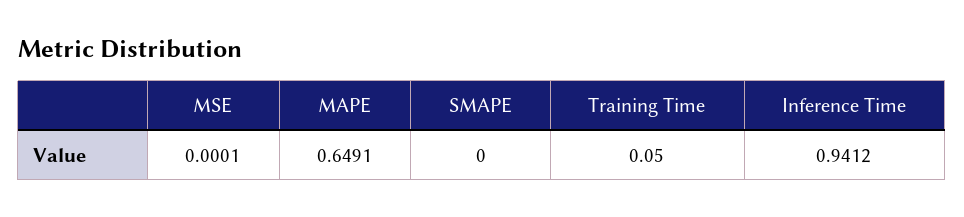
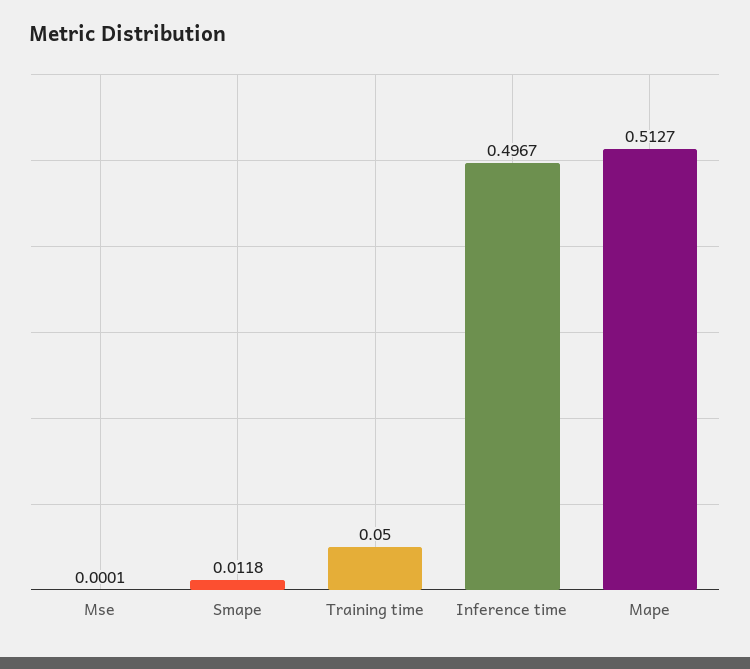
  {
    "MSE": 0.0001,
-   "MAPE": 0.6491,
+   "MAPE": 0.5127,
-   "SMAPE": 0,
+   "SMAPE": 0.0118,
    "Training Time": 0.05,
-   "Inference Time": 0.9412
+   "Inference Time": 0.4967
  }

